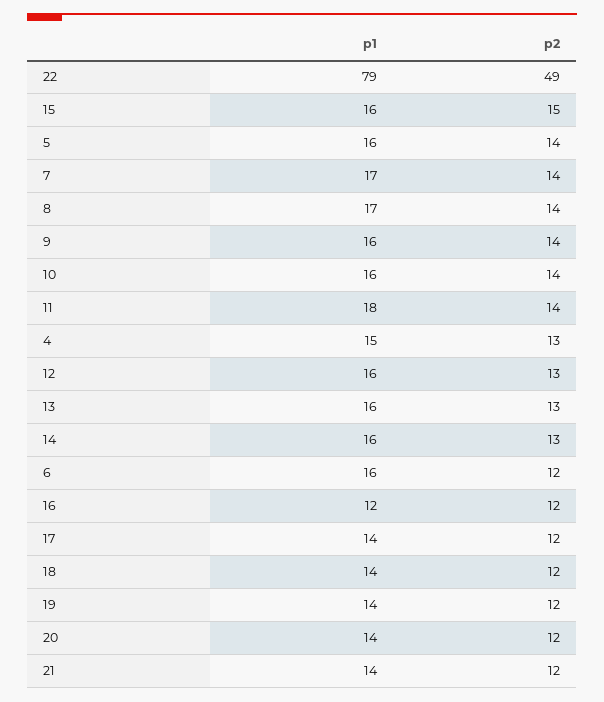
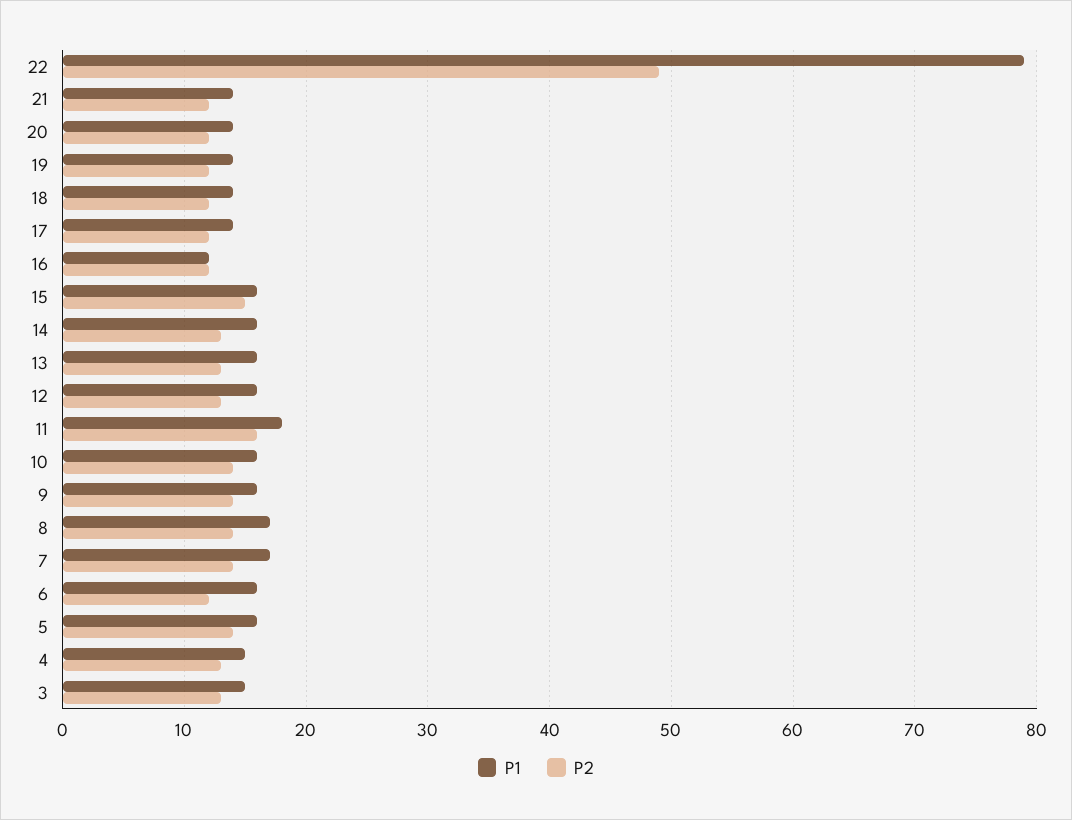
  {
    "p1": {
      "22": 79,
      "15": 16,
      "5": 16,
      "7": 17,
      "8": 17,
      "9": 16,
      "10": 16,
      "11": 18,
      "4": 15,
      "12": 16,
      "13": 16,
      "14": 16,
      "6": 16,
      "16": 12,
      "17": 14,
      "18": 14,
      "19": 14,
      "20": 14,
-     "21": 14
+     "21": 14,
+     "3": 15
    },
    "p2": {
      "22": 49,
      "15": 15,
      "5": 14,
      "7": 14,
      "8": 14,
      "9": 14,
      "10": 14,
-     "11": 14,
+     "11": 16,
      "4": 13,
      "12": 13,
      "13": 13,
      "14": 13,
      "6": 12,
      "16": 12,
      "17": 12,
      "18": 12,
      "19": 12,
      "20": 12,
-     "21": 12
+     "21": 12,
+     "3": 13
    }
  }

